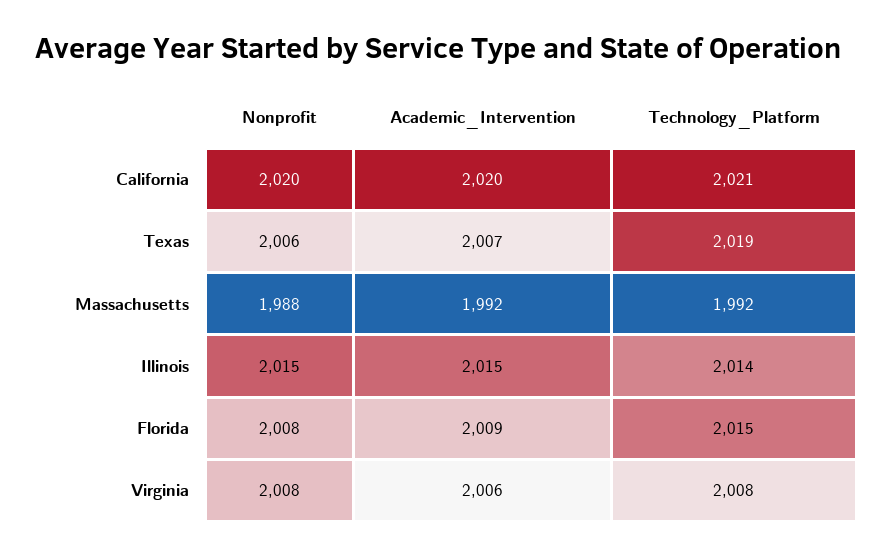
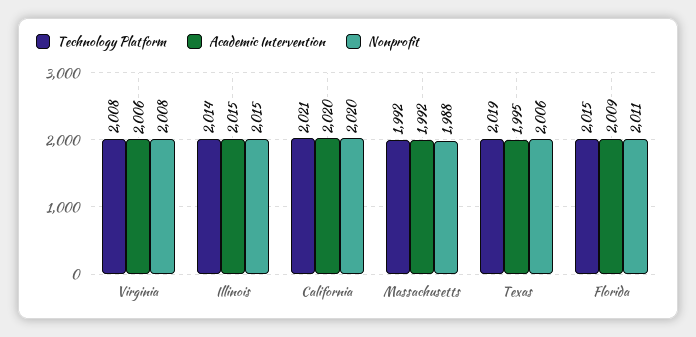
  {
    "Nonprofit": {
      "California": 2020,
      "Texas": 2006,
      "Massachusetts": 1988,
      "Illinois": 2015,
-     "Florida": 2008,
+     "Florida": 2011,
      "Virginia": 2008
    },
    "Academic_Intervention": {
      "California": 2020,
-     "Texas": 2007,
+     "Texas": 1995,
      "Massachusetts": 1992,
      "Illinois": 2015,
      "Florida": 2009,
      "Virginia": 2006
    },
    "Technology_Platform": {
      "California": 2021,
      "Texas": 2019,
      "Massachusetts": 1992,
      "Illinois": 2014,
      "Florida": 2015,
      "Virginia": 2008
    }
  }

